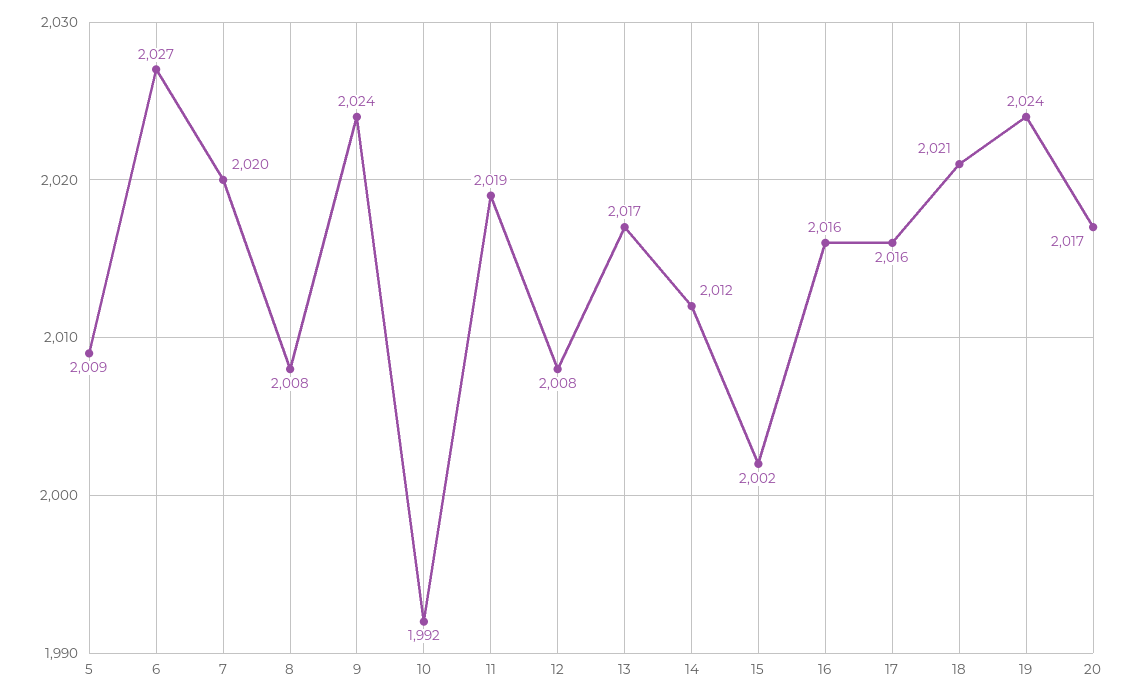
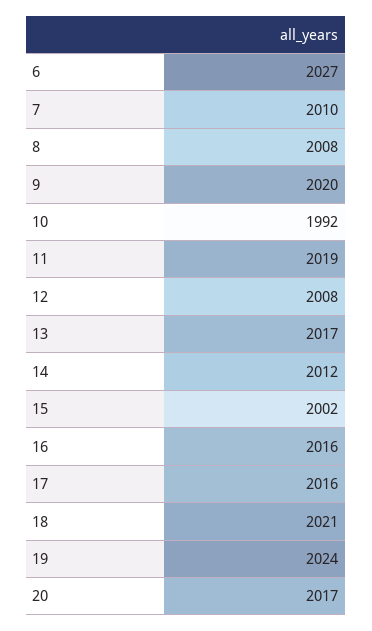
  {
-   "5": 2009,
    "6": 2027,
-   "7": 2020,
+   "7": 2010,
    "8": 2008,
-   "9": 2024,
+   "9": 2020,
    "10": 1992,
    "11": 2019,
    "12": 2008,
    "13": 2017,
    "14": 2012,
    "15": 2002,
    "16": 2016,
    "17": 2016,
    "18": 2021,
    "19": 2024,
    "20": 2017
  }

